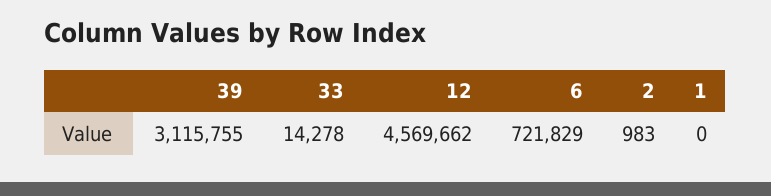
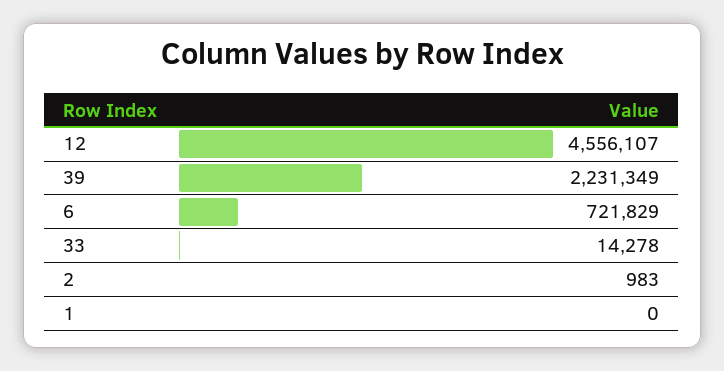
  {
-   "39": 3115755,
+   "39": 2231349,
    "33": 14278,
-   "12": 4569662,
+   "12": 4556107,
    "6": 721829,
    "2": 983,
    "1": 0
  }

